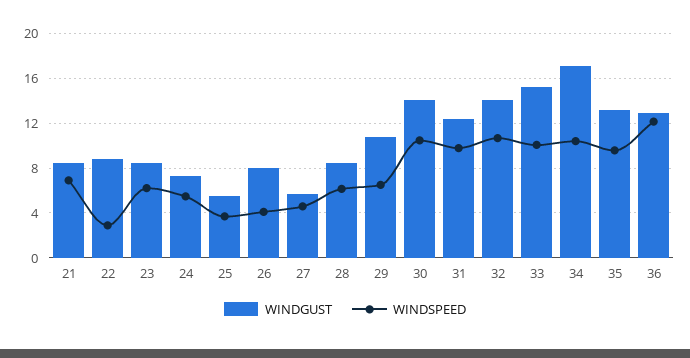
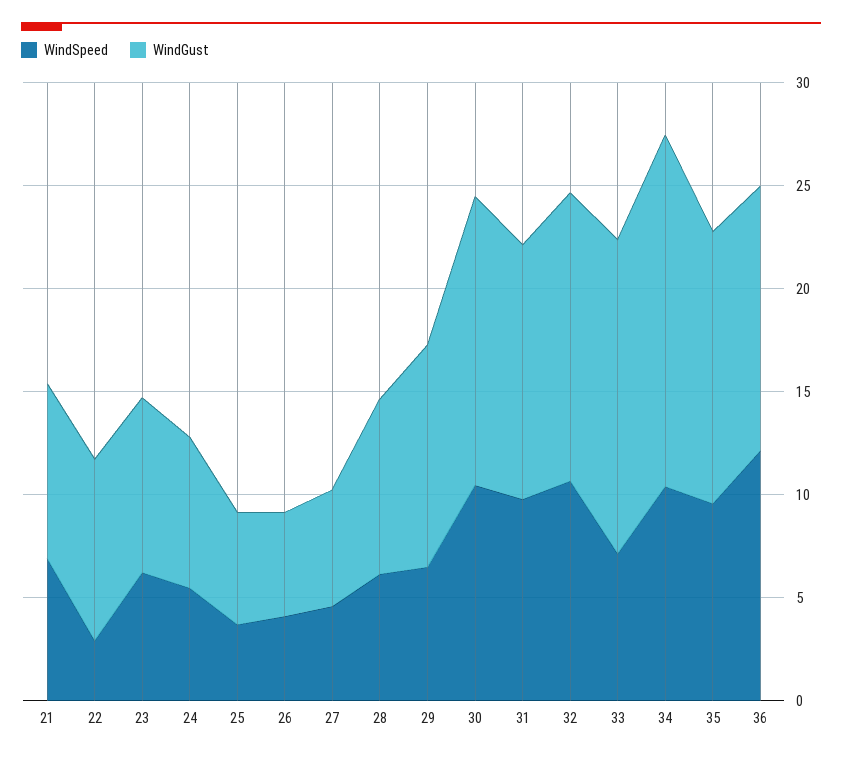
  {
    "WINDGUST": {
      "21": 8,
      "22": 9,
      "23": 8,
      "24": 7,
      "25": 5,
-     "26": 8,
+     "26": 5,
      "27": 6,
      "28": 8,
      "29": 11,
      "30": 14,
      "31": 12,
      "32": 14,
      "33": 15,
      "34": 17,
      "35": 13,
      "36": 13
    },
    "WINDSPEED": {
      "21": 7,
      "22": 3,
      "23": 6,
      "24": 5,
      "25": 4,
      "26": 4,
      "27": 5,
      "28": 6,
      "29": 6,
      "30": 10,
      "31": 10,
      "32": 11,
-     "33": 10,
+     "33": 7,
      "34": 10,
      "35": 10,
      "36": 12
    }
  }

